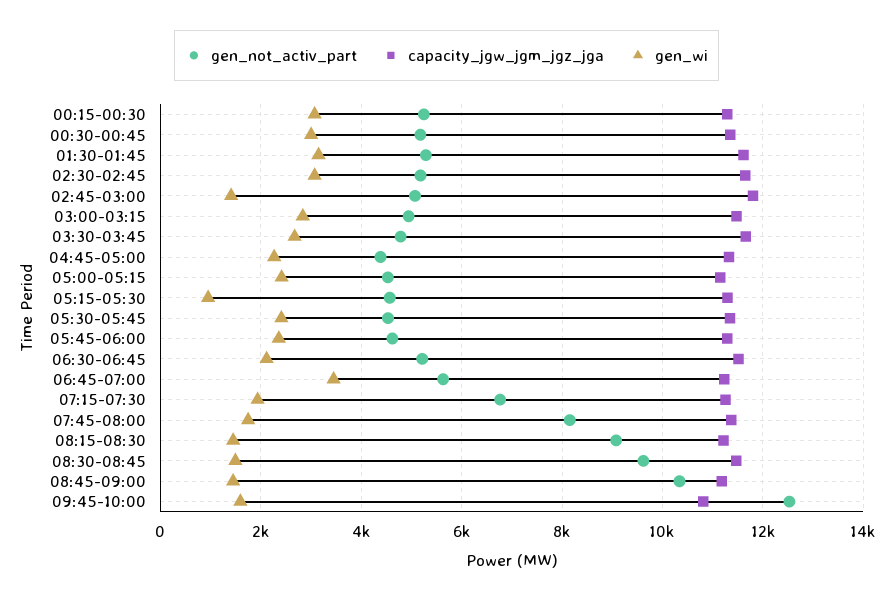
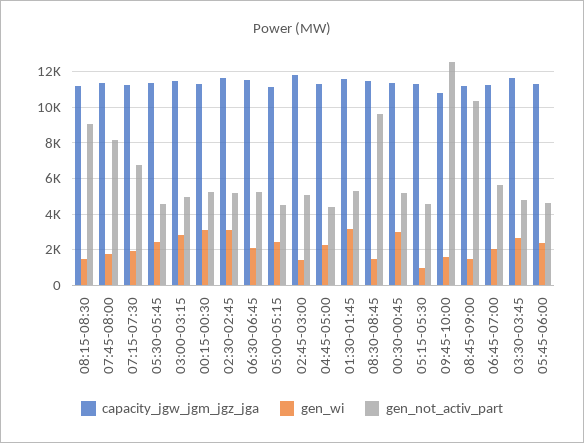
  {
    "gen_not_activ_part": {
      "00:15-00:30": 5200,
      "00:30-00:45": 5200,
      "01:30-01:45": 5200,
      "02:30-02:45": 5200,
      "02:45-03:00": 5000,
      "03:00-03:15": 5000,
      "03:30-03:45": 4800,
      "04:45-05:00": 4400,
      "05:00-05:15": 4600,
      "05:15-05:30": 4600,
      "05:30-05:45": 4600,
      "05:45-06:00": 4600,
      "06:30-06:45": 5200,
      "06:45-07:00": 5600,
      "07:15-07:30": 6800,
      "07:45-08:00": 8200,
      "08:15-08:30": 9000,
      "08:30-08:45": 9600,
      "08:45-09:00": 10400,
      "09:45-10:00": 12600
    },
    "capacity_jgw_jgm_jgz_jga": {
      "00:15-00:30": 11200,
      "00:30-00:45": 11400,
      "01:30-01:45": 11600,
      "02:30-02:45": 11600,
      "02:45-03:00": 11800,
      "03:00-03:15": 11400,
      "03:30-03:45": 11600,
      "04:45-05:00": 11400,
      "05:00-05:15": 11200,
      "05:15-05:30": 11200,
      "05:30-05:45": 11400,
      "05:45-06:00": 11200,
      "06:30-06:45": 11600,
      "06:45-07:00": 11200,
      "07:15-07:30": 11200,
      "07:45-08:00": 11400,
      "08:15-08:30": 11200,
      "08:30-08:45": 11400,
      "08:45-09:00": 11200,
      "09:45-10:00": 10800
    },
    "gen_wi": {
      "00:15-00:30": 3000,
      "00:30-00:45": 3000,
      "01:30-01:45": 3200,
      "02:30-02:45": 3000,
      "02:45-03:00": 1400,
      "03:00-03:15": 2800,
      "03:30-03:45": 2600,
      "04:45-05:00": 2200,
      "05:00-05:15": 2400,
      "05:15-05:30": 1000,
      "05:30-05:45": 2400,
      "05:45-06:00": 2400,
      "06:30-06:45": 2200,
-     "06:45-07:00": 3400,
+     "06:45-07:00": 2000,
      "07:15-07:30": 2000,
      "07:45-08:00": 1800,
      "08:15-08:30": 1400,
      "08:30-08:45": 1400,
      "08:45-09:00": 1400,
      "09:45-10:00": 1600
    }
  }

